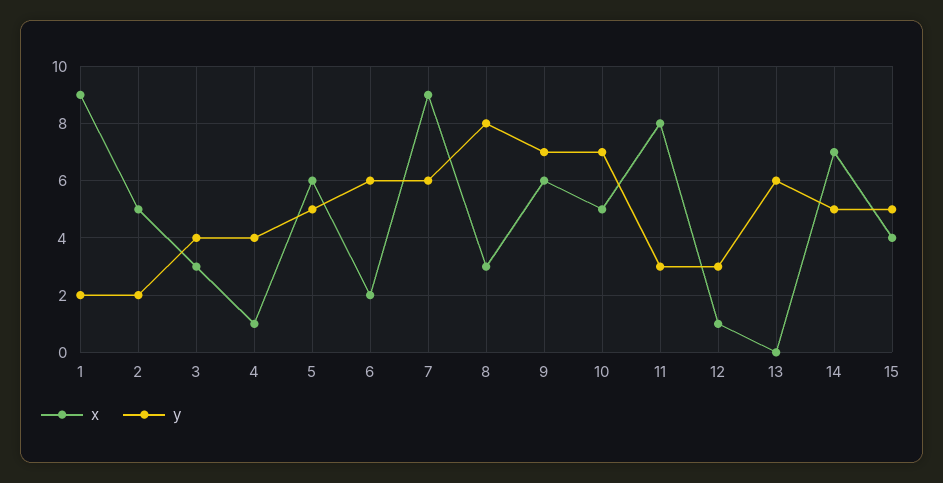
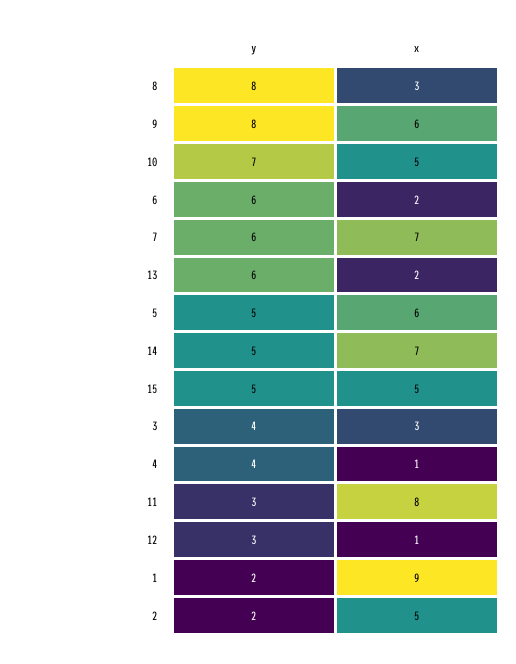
  {
    "x": {
      "1": 9,
      "2": 5,
      "3": 3,
      "4": 1,
      "5": 6,
      "6": 2,
-     "7": 9,
+     "7": 7,
      "8": 3,
      "9": 6,
      "10": 5,
      "11": 8,
      "12": 1,
-     "13": 0,
+     "13": 2,
      "14": 7,
-     "15": 4
+     "15": 5
    },
    "y": {
      "1": 2,
      "2": 2,
      "3": 4,
      "4": 4,
      "5": 5,
      "6": 6,
      "7": 6,
      "8": 8,
-     "9": 7,
+     "9": 8,
      "10": 7,
      "11": 3,
      "12": 3,
      "13": 6,
      "14": 5,
      "15": 5
    }
  }

